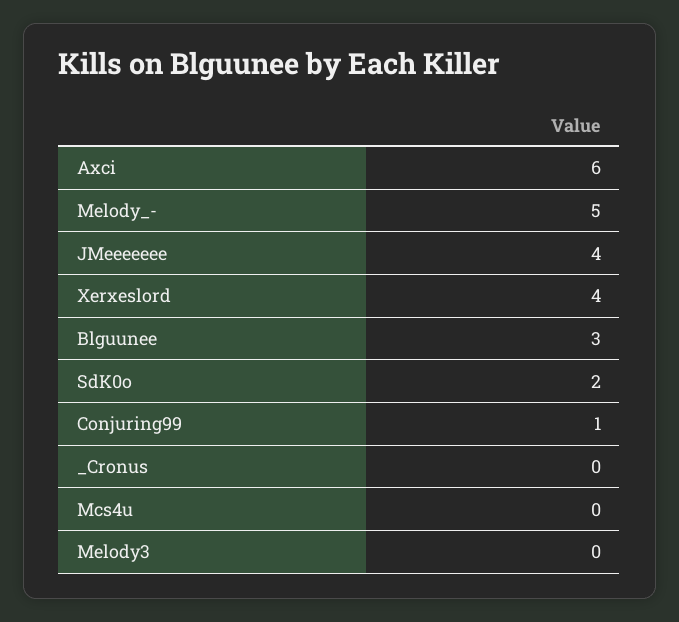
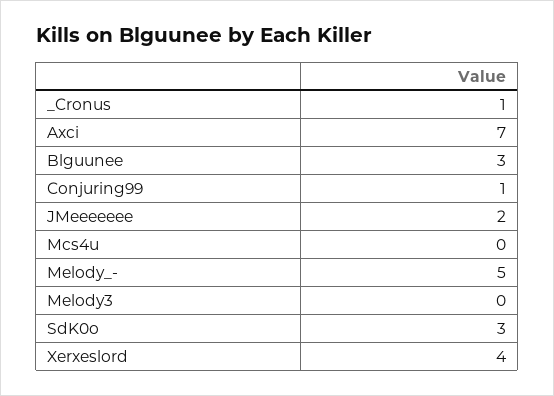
  {
-   "Axci": 6,
+   "Axci": 7,
    "Melody_-": 5,
-   "JMeeeeeee": 4,
+   "JMeeeeeee": 2,
    "Xerxeslord": 4,
    "Blguunee": 3,
-   "SdK0o": 2,
+   "SdK0o": 3,
    "Conjuring99": 1,
-   "_Cronus": 0,
+   "_Cronus": 1,
    "Mcs4u": 0,
    "Melody3": 0
  }

